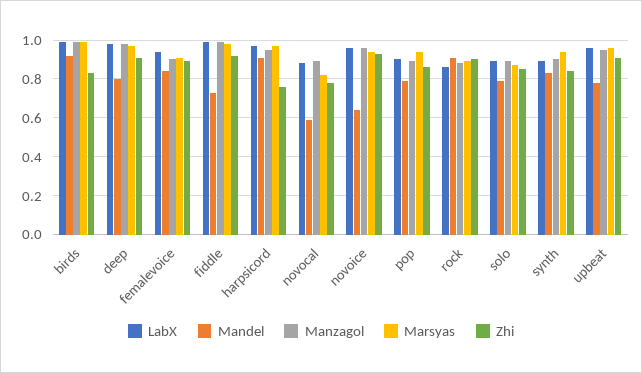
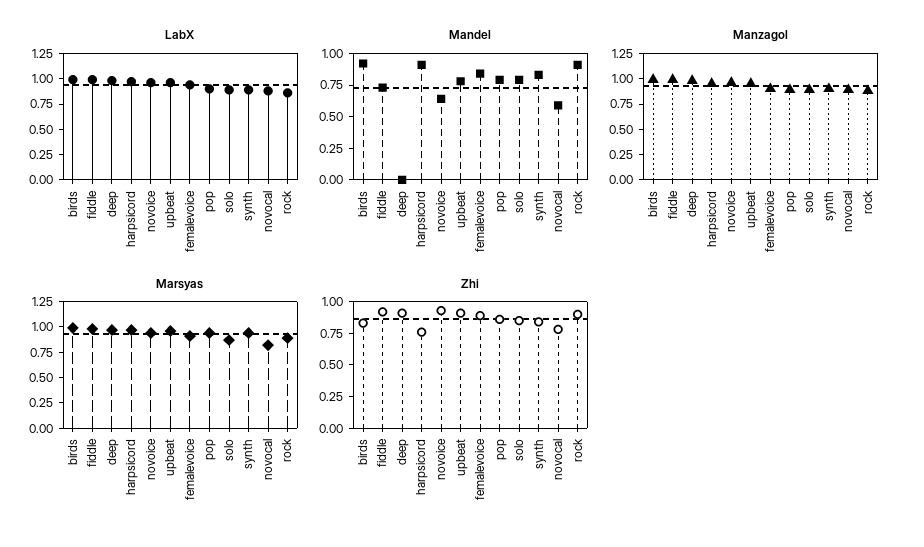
  {
    "LabX": {
      "birds": 1,
      "deep": 1,
      "femalevoice": 0.95,
      "fiddle": 1,
      "harpsicord": 0.95,
      "novocal": 0.9,
      "novoice": 0.95,
      "pop": 0.9,
      "rock": 0.85,
      "solo": 0.9,
      "synth": 0.9,
      "upbeat": 0.95
    },
    "Mandel": {
      "birds": 0.9,
-     "deep": 0.8,
+     "deep": 0,
      "femalevoice": 0.85,
      "fiddle": 0.75,
      "harpsicord": 0.9,
      "novocal": 0.6,
      "novoice": 0.65,
      "pop": 0.8,
      "rock": 0.9,
      "solo": 0.8,
      "synth": 0.85,
      "upbeat": 0.8
    },
    "Manzagol": {
      "birds": 1,
      "deep": 1,
      "femalevoice": 0.9,
      "fiddle": 1,
      "harpsicord": 0.95,
      "novocal": 0.9,
      "novoice": 0.95,
      "pop": 0.9,
      "rock": 0.9,
      "solo": 0.9,
      "synth": 0.9,
      "upbeat": 0.95
    },
    "Marsyas": {
      "birds": 1,
      "deep": 0.95,
      "femalevoice": 0.9,
      "fiddle": 1,
      "harpsicord": 0.95,
      "novocal": 0.8,
      "novoice": 0.95,
      "pop": 0.95,
      "rock": 0.9,
      "solo": 0.85,
      "synth": 0.95,
      "upbeat": 0.95
    },
    "Zhi": {
      "birds": 0.85,
      "deep": 0.9,
      "femalevoice": 0.9,
      "fiddle": 0.9,
      "harpsicord": 0.75,
      "novocal": 0.8,
      "novoice": 0.95,
      "pop": 0.85,
      "rock": 0.9,
      "solo": 0.85,
      "synth": 0.85,
      "upbeat": 0.9
    }
  }

